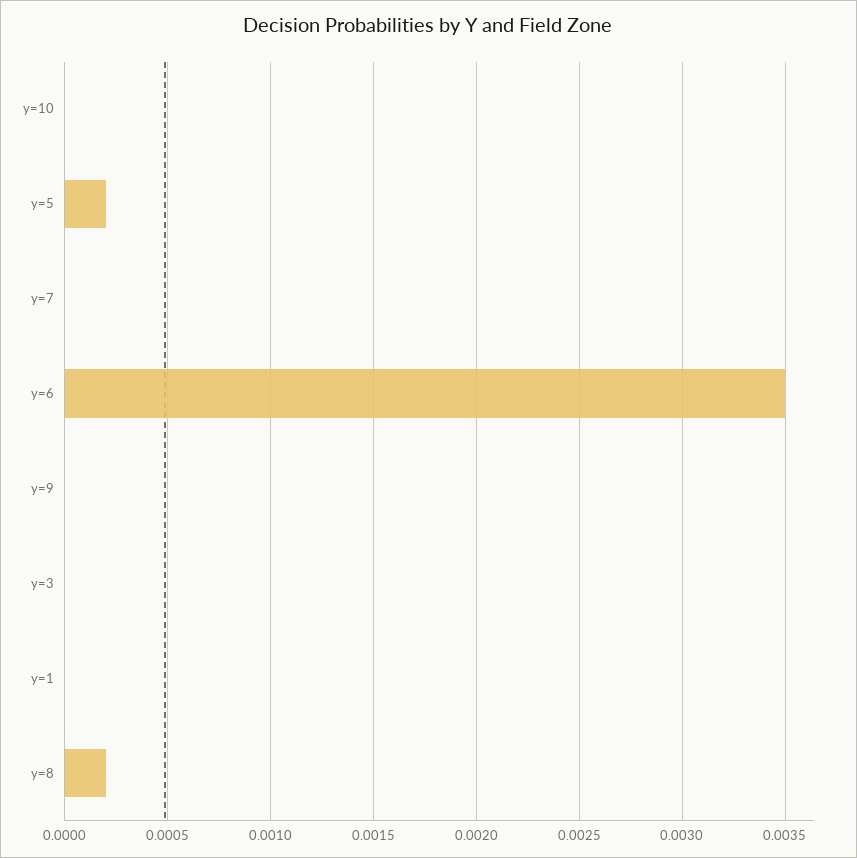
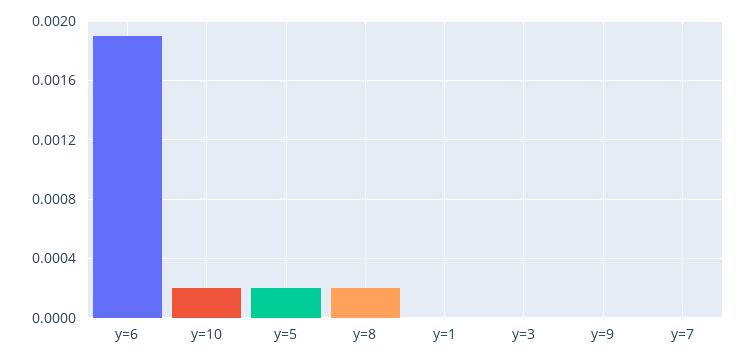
  {
-   "y=10": 0,
+   "y=10": 0.0002,
    "y=5": 0.0002,
    "y=7": 0,
-   "y=6": 0.0035,
+   "y=6": 0.0019,
    "y=9": 0,
    "y=3": 0,
    "y=1": 0,
    "y=8": 0.0002
  }

